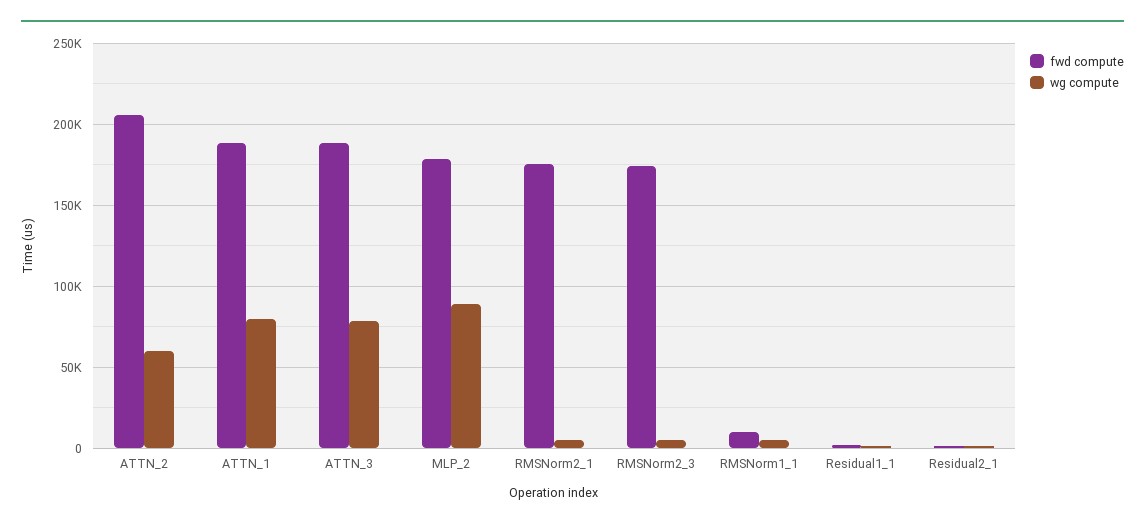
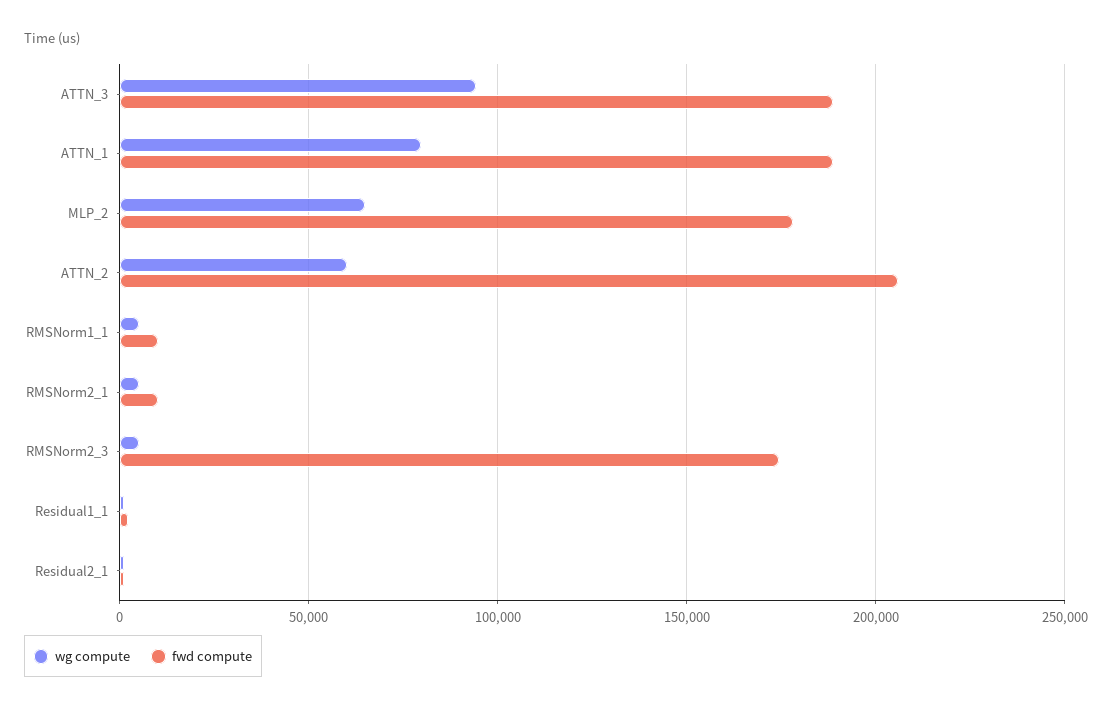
  {
    "fwd compute": {
      "ATTN_2": 205000,
      "ATTN_1": 190000,
      "ATTN_3": 190000,
      "MLP_2": 180000,
-     "RMSNorm2_1": 175000,
+     "RMSNorm2_1": 10000,
      "RMSNorm2_3": 175000,
      "RMSNorm1_1": 10000,
      "Residual1_1": 0,
      "Residual2_1": 0
    },
    "wg compute": {
      "ATTN_2": 60000,
      "ATTN_1": 80000,
-     "ATTN_3": 80000,
+     "ATTN_3": 95000,
-     "MLP_2": 90000,
+     "MLP_2": 65000,
      "RMSNorm2_1": 5000,
      "RMSNorm2_3": 5000,
      "RMSNorm1_1": 5000,
      "Residual1_1": 0,
      "Residual2_1": 0
    }
  }

